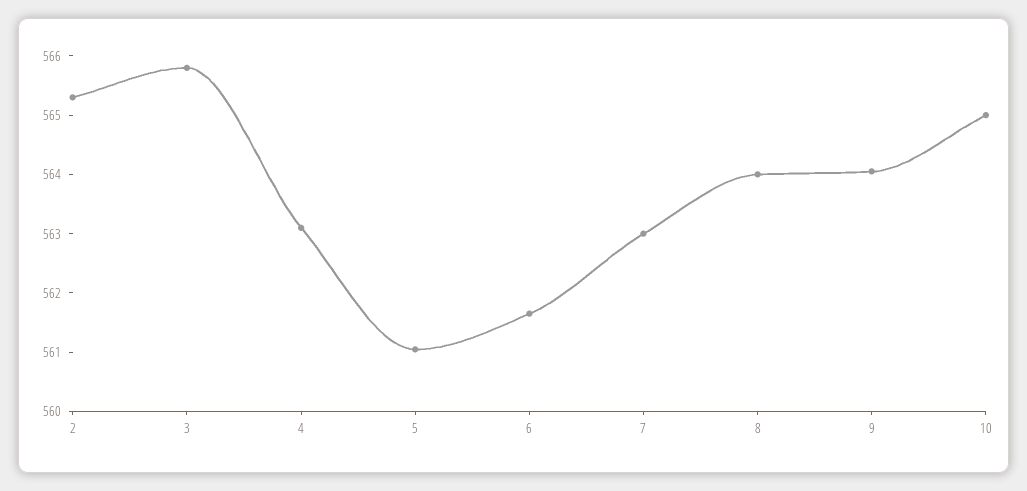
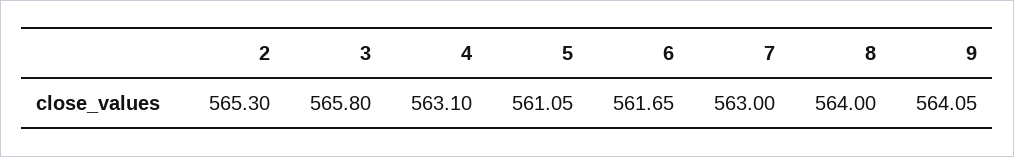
  {
    "2": 565.3,
    "3": 565.8,
    "4": 563.1,
    "5": 561.05,
    "6": 561.65,
    "7": 563,
    "8": 564,
-   "9": 564.05,
+   "9": 564.05
-   "10": 565
  }

